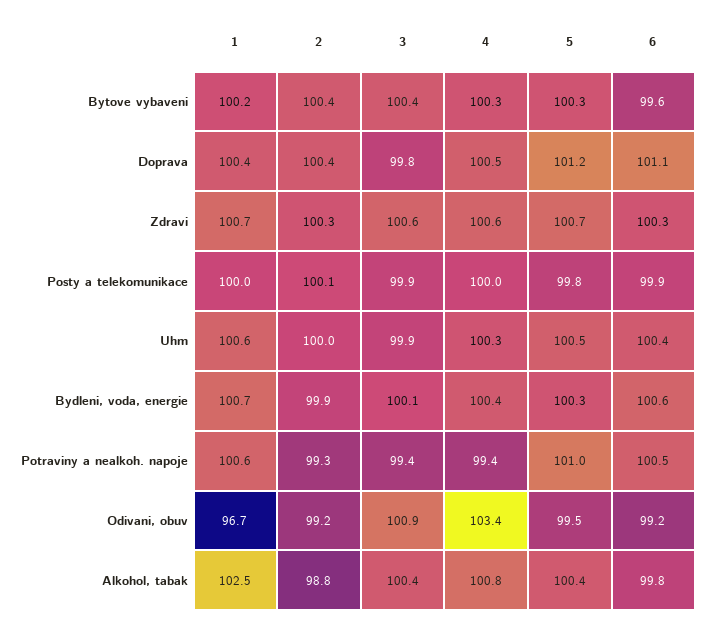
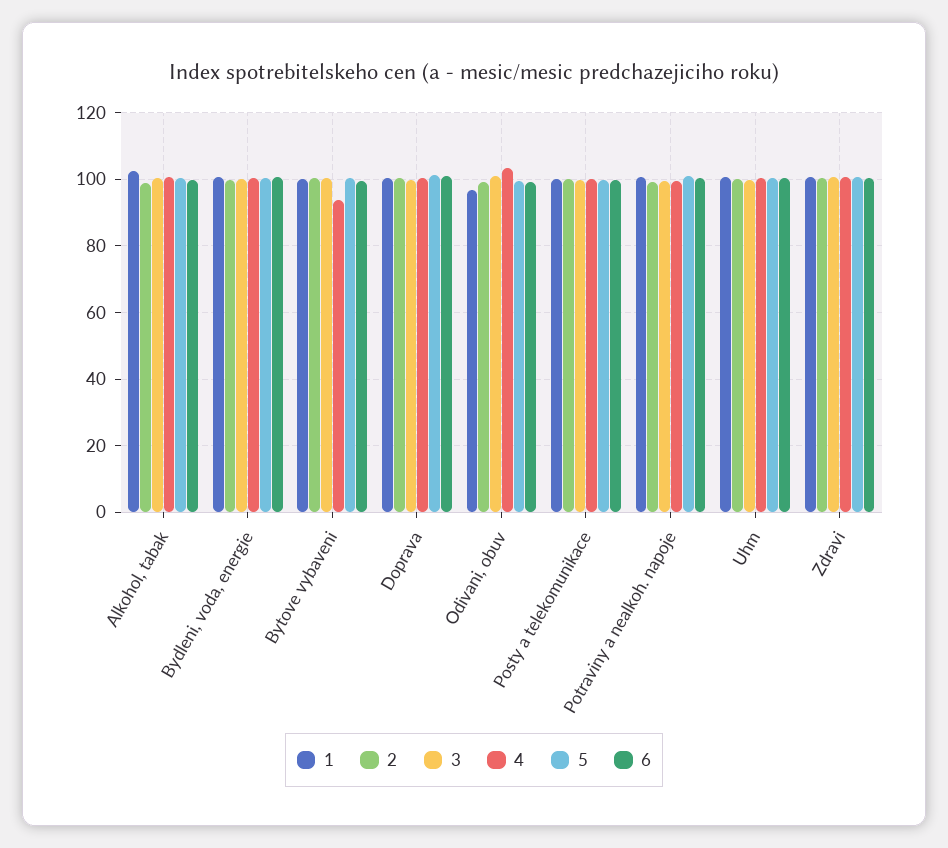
  {
    "1": {
      "Bytove vybaveni": 100.2,
      "Doprava": 100.4,
      "Zdravi": 100.7,
      "Posty a telekomunikace": 100,
      "Uhm": 100.6,
      "Bydleni, voda, energie": 100.7,
      "Potraviny a nealkoh. napoje": 100.6,
      "Odivani, obuv": 96.7,
      "Alkohol, tabak": 102.5
    },
    "2": {
      "Bytove vybaveni": 100.4,
      "Doprava": 100.4,
      "Zdravi": 100.3,
      "Posty a telekomunikace": 100.1,
      "Uhm": 100,
      "Bydleni, voda, energie": 99.9,
      "Potraviny a nealkoh. napoje": 99.3,
      "Odivani, obuv": 99.2,
      "Alkohol, tabak": 98.8
    },
    "3": {
      "Bytove vybaveni": 100.4,
      "Doprava": 99.8,
      "Zdravi": 100.6,
      "Posty a telekomunikace": 99.9,
      "Uhm": 99.9,
      "Bydleni, voda, energie": 100.1,
      "Potraviny a nealkoh. napoje": 99.4,
      "Odivani, obuv": 100.9,
      "Alkohol, tabak": 100.4
    },
    "4": {
-     "Bytove vybaveni": 100.3,
+     "Bytove vybaveni": 94,
      "Doprava": 100.5,
      "Zdravi": 100.6,
      "Posty a telekomunikace": 100,
      "Uhm": 100.3,
      "Bydleni, voda, energie": 100.4,
      "Potraviny a nealkoh. napoje": 99.4,
      "Odivani, obuv": 103.4,
      "Alkohol, tabak": 100.8
    },
    "5": {
      "Bytove vybaveni": 100.3,
      "Doprava": 101.2,
      "Zdravi": 100.7,
      "Posty a telekomunikace": 99.8,
      "Uhm": 100.5,
      "Bydleni, voda, energie": 100.3,
      "Potraviny a nealkoh. napoje": 101,
      "Odivani, obuv": 99.5,
      "Alkohol, tabak": 100.4
    },
    "6": {
      "Bytove vybaveni": 99.6,
      "Doprava": 101.1,
      "Zdravi": 100.3,
      "Posty a telekomunikace": 99.9,
      "Uhm": 100.4,
      "Bydleni, voda, energie": 100.6,
      "Potraviny a nealkoh. napoje": 100.5,
      "Odivani, obuv": 99.2,
      "Alkohol, tabak": 99.8
    }
  }

